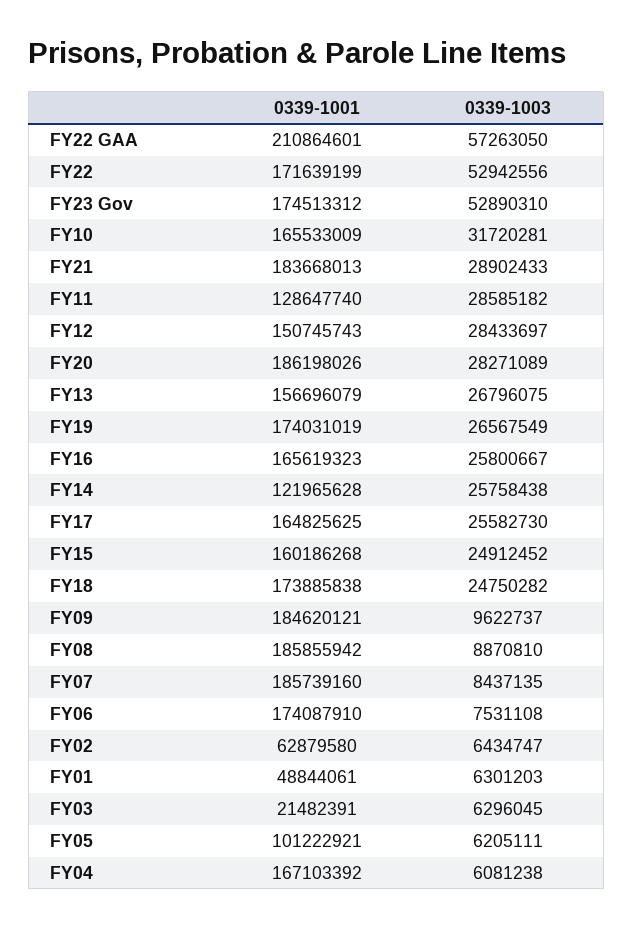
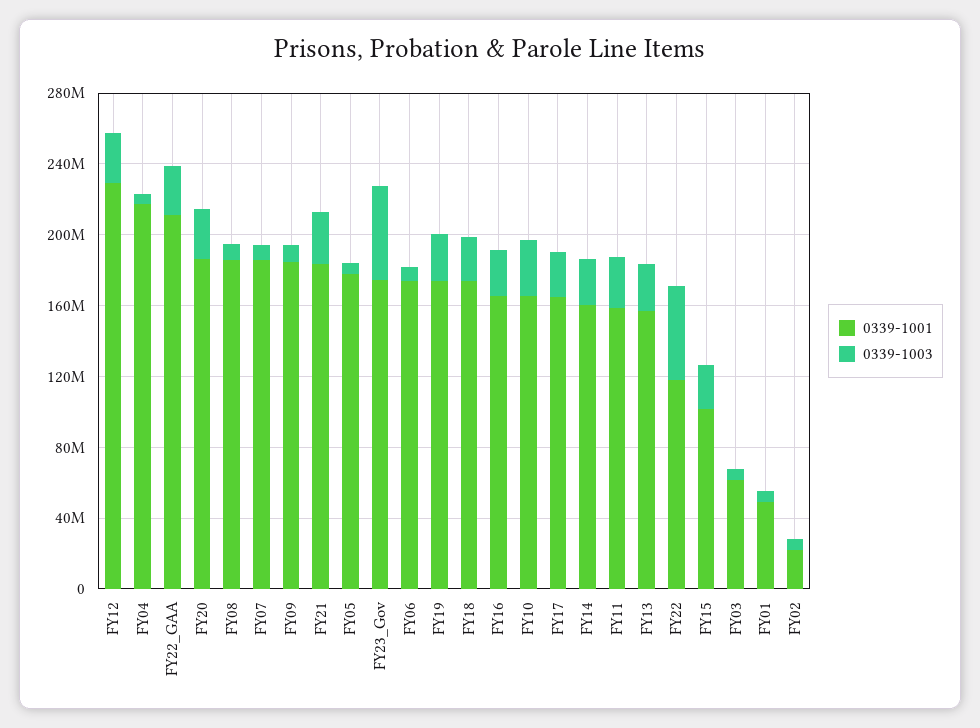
  {
    "0339-1001": {
      "FY22 GAA": 210864601,
-     "FY22": 171639199,
+     "FY22": 120000000,
      "FY23 Gov": 174513312,
      "FY10": 165533009,
      "FY21": 183668013,
-     "FY11": 128647740,
+     "FY11": 160000000,
-     "FY12": 150745743,
+     "FY12": 230000000,
      "FY20": 186198026,
      "FY13": 156696079,
      "FY19": 174031019,
      "FY16": 165619323,
-     "FY14": 121965628,
+     "FY14": 160000000,
      "FY17": 164825625,
-     "FY15": 160186268,
+     "FY15": 100000000,
      "FY18": 173885838,
      "FY09": 184620121,
      "FY08": 185855942,
      "FY07": 185739160,
      "FY06": 174087910,
-     "FY02": 62879580,
+     "FY02": 20000000,
      "FY01": 48844061,
-     "FY03": 21482391,
+     "FY03": 60000000,
-     "FY05": 101222921,
+     "FY05": 180000000,
-     "FY04": 167103392
+     "FY04": 220000000
    },
    "0339-1003": {
-     "FY22 GAA": 57263050,
+     "FY22 GAA": 30000000,
      "FY22": 52942556,
      "FY23 Gov": 52890310,
      "FY10": 31720281,
      "FY21": 28902433,
      "FY11": 28585182,
      "FY12": 28433697,
      "FY20": 28271089,
      "FY13": 26796075,
      "FY19": 26567549,
      "FY16": 25800667,
      "FY14": 25758438,
      "FY17": 25582730,
      "FY15": 24912452,
      "FY18": 24750282,
      "FY09": 9622737,
      "FY08": 8870810,
      "FY07": 8437135,
      "FY06": 7531108,
      "FY02": 6434747,
      "FY01": 6301203,
      "FY03": 6296045,
      "FY05": 6205111,
      "FY04": 6081238
    }
  }

